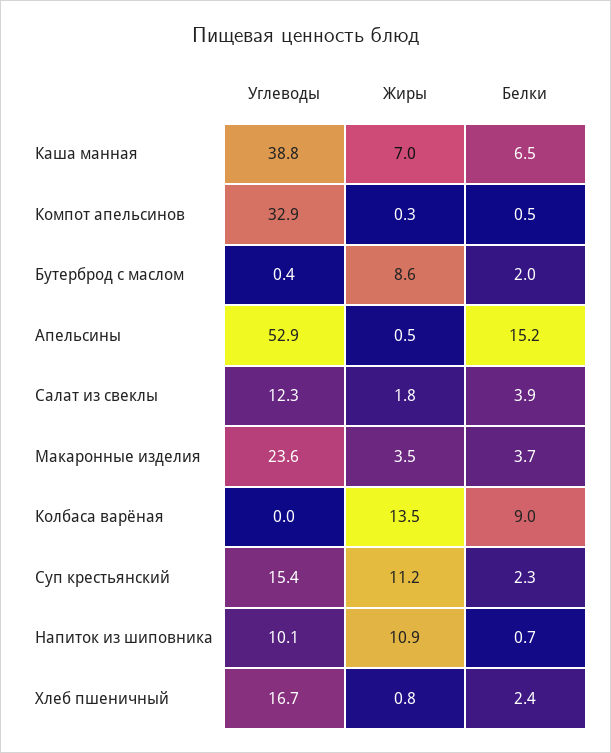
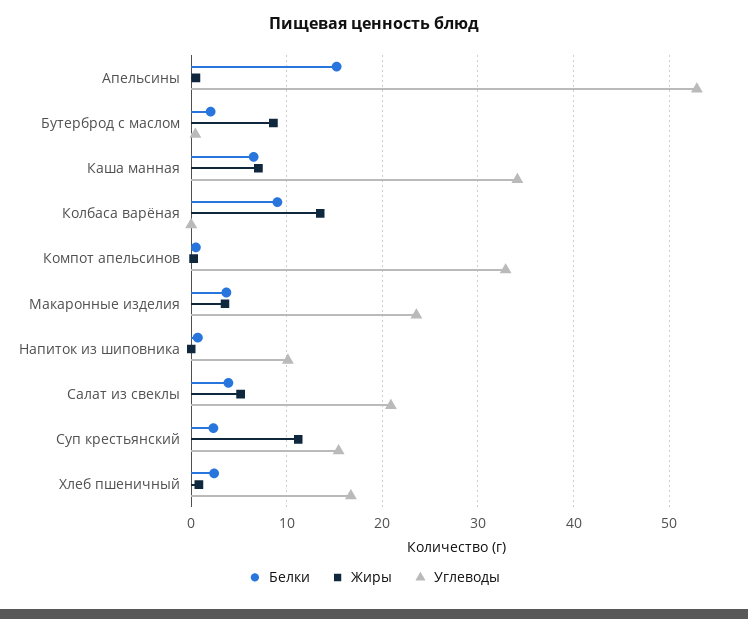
  {
    "Углеводы": {
-     "Каша манная": 38.8,
+     "Каша манная": 34,
      "Компот апельсинов": 32.9,
      "Бутерброд с маслом": 0.4,
      "Апельсины": 52.9,
-     "Салат из свеклы": 12.3,
+     "Салат из свеклы": 21,
      "Макаронные изделия": 23.6,
      "Колбаса варёная": 0,
      "Суп крестьянский": 15.4,
      "Напиток из шиповника": 10.1,
      "Хлеб пшеничный": 16.7
    },
    "Жиры": {
      "Каша манная": 7,
      "Компот апельсинов": 0.3,
      "Бутерброд с маслом": 8.6,
      "Апельсины": 0.5,
-     "Салат из свеклы": 1.8,
+     "Салат из свеклы": 5,
      "Макаронные изделия": 3.5,
      "Колбаса варёная": 13.5,
      "Суп крестьянский": 11.2,
-     "Напиток из шиповника": 10.9,
+     "Напиток из шиповника": 0,
      "Хлеб пшеничный": 0.8
    },
    "Белки": {
      "Каша манная": 6.5,
      "Компот апельсинов": 0.5,
      "Бутерброд с маслом": 2,
      "Апельсины": 15.2,
      "Салат из свеклы": 3.9,
      "Макаронные изделия": 3.7,
      "Колбаса варёная": 9,
      "Суп крестьянский": 2.3,
      "Напиток из шиповника": 0.7,
      "Хлеб пшеничный": 2.4
    }
  }

